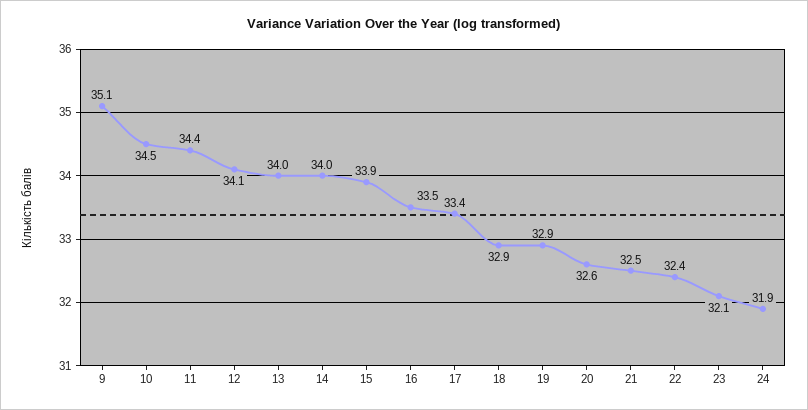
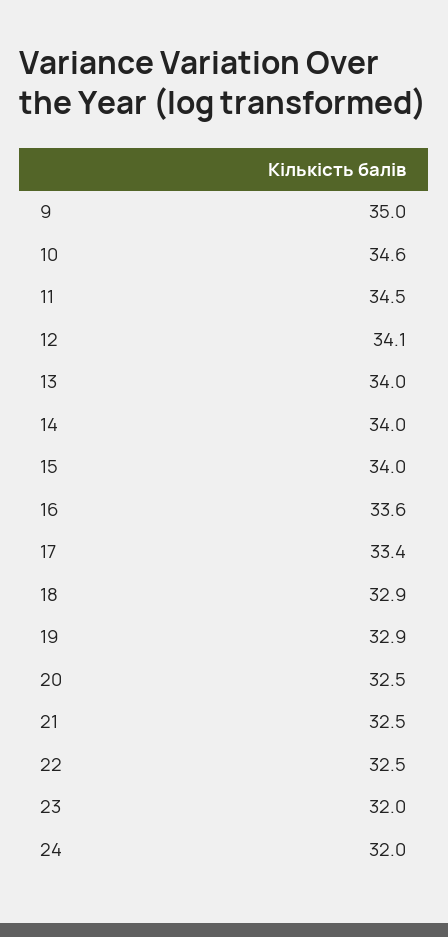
  {
-   "9": 35.1,
+   "9": 35,
-   "10": 34.5,
+   "10": 34.6,
-   "11": 34.4,
+   "11": 34.5,
    "12": 34.1,
    "13": 34,
    "14": 34,
-   "15": 33.9,
+   "15": 34,
-   "16": 33.5,
+   "16": 33.6,
    "17": 33.4,
    "18": 32.9,
    "19": 32.9,
-   "20": 32.6,
+   "20": 32.5,
    "21": 32.5,
-   "22": 32.4,
+   "22": 32.5,
-   "23": 32.1,
+   "23": 32,
-   "24": 31.9
+   "24": 32
  }

